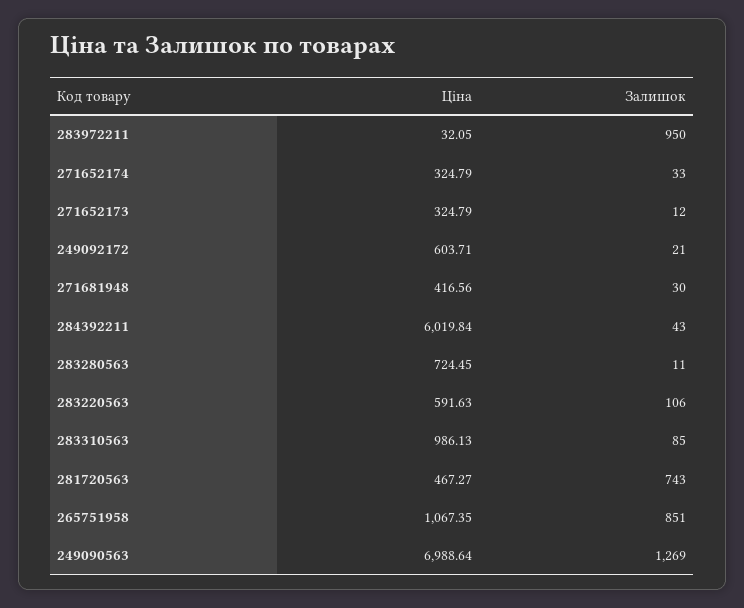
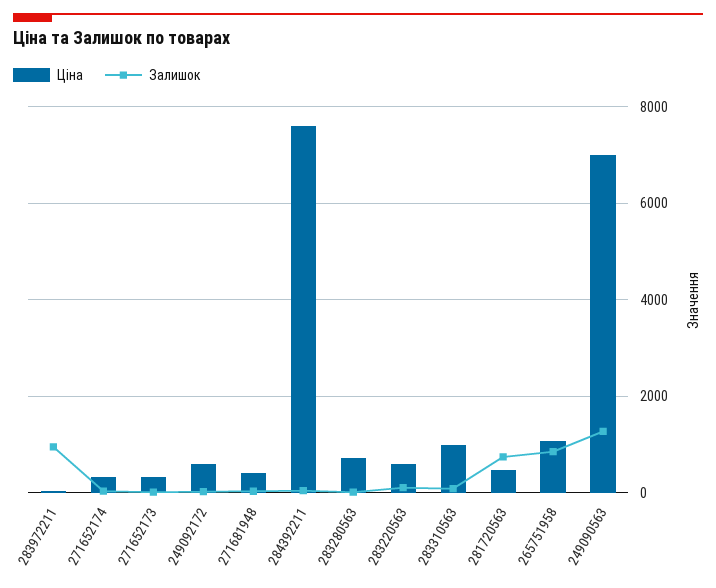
  {
    "Ціна": {
      "283972211": 32.05,
      "271652174": 324.79,
      "271652173": 324.79,
      "249092172": 603.71,
      "271681948": 416.56,
-     "284392211": 6019.84,
+     "284392211": 7600,
      "283280563": 724.45,
      "283220563": 591.63,
      "283310563": 986.13,
      "281720563": 467.27,
      "265751958": 1067.35,
      "249090563": 6988.64
    },
    "Залишок": {
      "283972211": 950,
      "271652174": 33,
      "271652173": 12,
      "249092172": 21,
      "271681948": 30,
      "284392211": 43,
      "283280563": 11,
      "283220563": 106,
      "283310563": 85,
      "281720563": 743,
      "265751958": 851,
      "249090563": 1269
    }
  }

